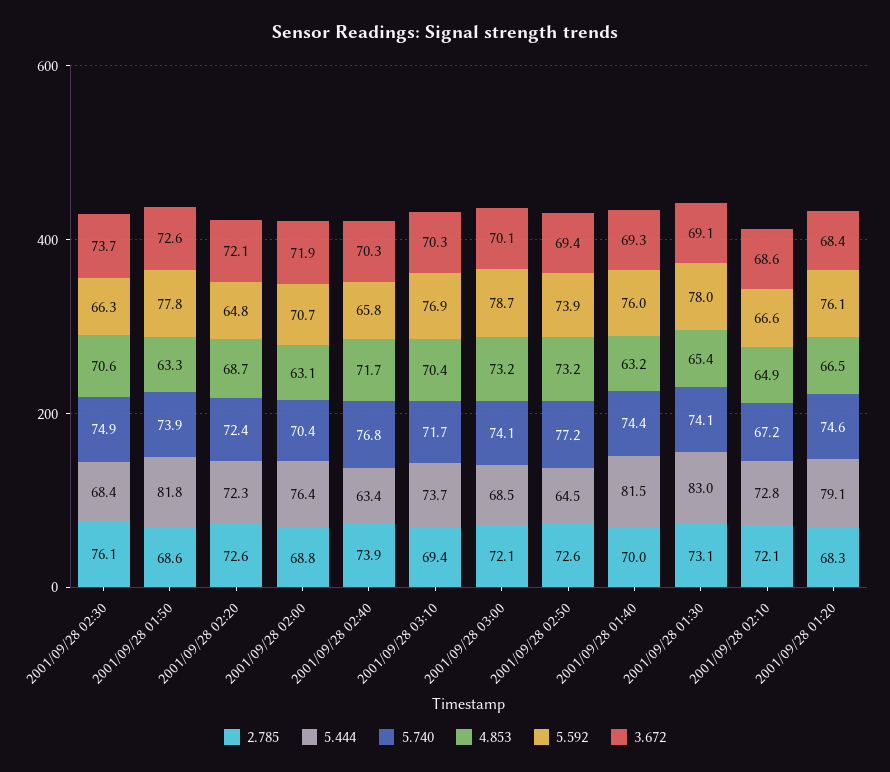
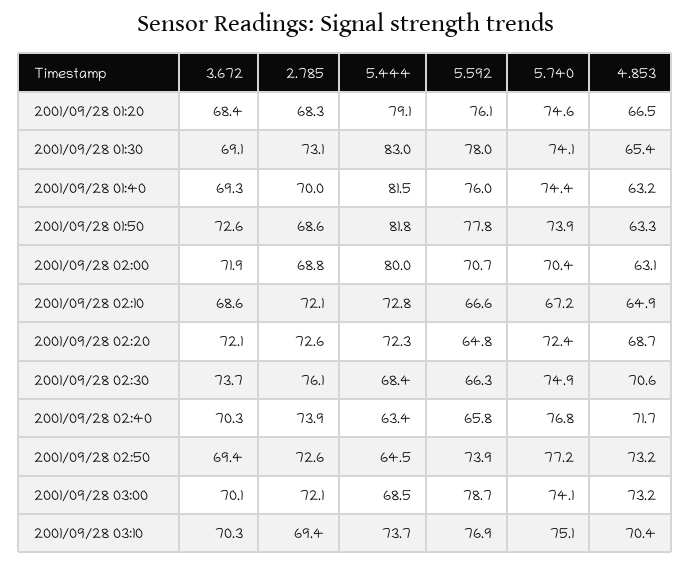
  {
    "2.785": {
      "2001/09/28 02:30": 76.1,
      "2001/09/28 01:50": 68.6,
      "2001/09/28 02:20": 72.6,
      "2001/09/28 02:00": 68.8,
      "2001/09/28 02:40": 73.9,
      "2001/09/28 03:10": 69.4,
      "2001/09/28 03:00": 72.1,
      "2001/09/28 02:50": 72.6,
      "2001/09/28 01:40": 70,
      "2001/09/28 01:30": 73.1,
      "2001/09/28 02:10": 72.1,
      "2001/09/28 01:20": 68.3
    },
    "5.444": {
      "2001/09/28 02:30": 68.4,
      "2001/09/28 01:50": 81.8,
      "2001/09/28 02:20": 72.3,
-     "2001/09/28 02:00": 76.4,
+     "2001/09/28 02:00": 80,
      "2001/09/28 02:40": 63.4,
      "2001/09/28 03:10": 73.7,
      "2001/09/28 03:00": 68.5,
      "2001/09/28 02:50": 64.5,
      "2001/09/28 01:40": 81.5,
      "2001/09/28 01:30": 83,
      "2001/09/28 02:10": 72.8,
      "2001/09/28 01:20": 79.1
    },
    "5.740": {
      "2001/09/28 02:30": 74.9,
      "2001/09/28 01:50": 73.9,
      "2001/09/28 02:20": 72.4,
      "2001/09/28 02:00": 70.4,
      "2001/09/28 02:40": 76.8,
-     "2001/09/28 03:10": 71.7,
+     "2001/09/28 03:10": 75.1,
      "2001/09/28 03:00": 74.1,
      "2001/09/28 02:50": 77.2,
      "2001/09/28 01:40": 74.4,
      "2001/09/28 01:30": 74.1,
      "2001/09/28 02:10": 67.2,
      "2001/09/28 01:20": 74.6
    },
    "4.853": {
      "2001/09/28 02:30": 70.6,
      "2001/09/28 01:50": 63.3,
      "2001/09/28 02:20": 68.7,
      "2001/09/28 02:00": 63.1,
      "2001/09/28 02:40": 71.7,
      "2001/09/28 03:10": 70.4,
      "2001/09/28 03:00": 73.2,
      "2001/09/28 02:50": 73.2,
      "2001/09/28 01:40": 63.2,
      "2001/09/28 01:30": 65.4,
      "2001/09/28 02:10": 64.9,
      "2001/09/28 01:20": 66.5
    },
    "5.592": {
      "2001/09/28 02:30": 66.3,
      "2001/09/28 01:50": 77.8,
      "2001/09/28 02:20": 64.8,
      "2001/09/28 02:00": 70.7,
      "2001/09/28 02:40": 65.8,
      "2001/09/28 03:10": 76.9,
      "2001/09/28 03:00": 78.7,
      "2001/09/28 02:50": 73.9,
      "2001/09/28 01:40": 76,
      "2001/09/28 01:30": 78,
      "2001/09/28 02:10": 66.6,
      "2001/09/28 01:20": 76.1
    },
    "3.672": {
      "2001/09/28 02:30": 73.7,
      "2001/09/28 01:50": 72.6,
      "2001/09/28 02:20": 72.1,
      "2001/09/28 02:00": 71.9,
      "2001/09/28 02:40": 70.3,
      "2001/09/28 03:10": 70.3,
      "2001/09/28 03:00": 70.1,
      "2001/09/28 02:50": 69.4,
      "2001/09/28 01:40": 69.3,
      "2001/09/28 01:30": 69.1,
      "2001/09/28 02:10": 68.6,
      "2001/09/28 01:20": 68.4
    }
  }

